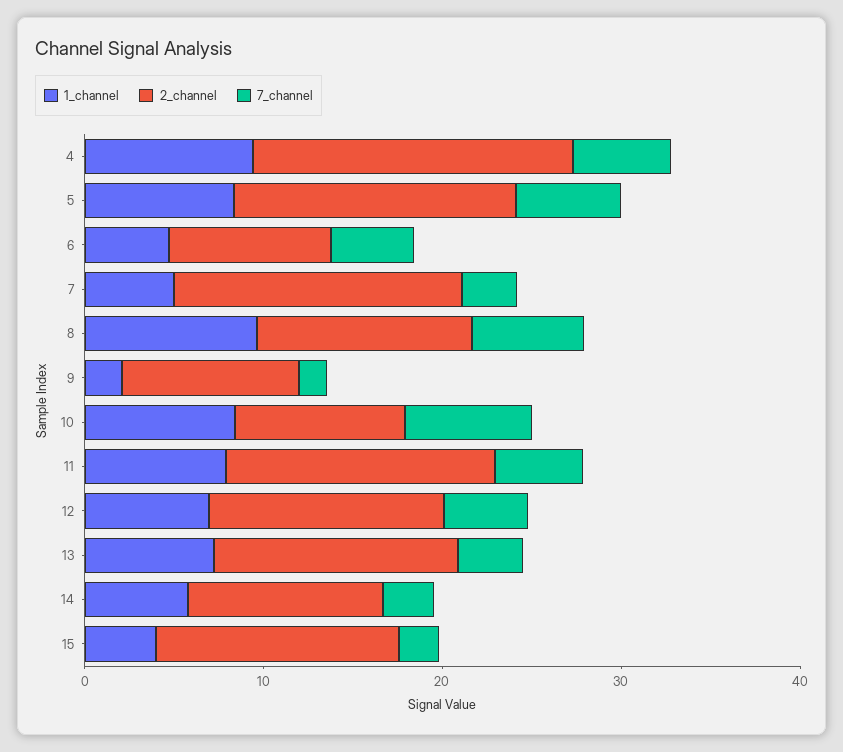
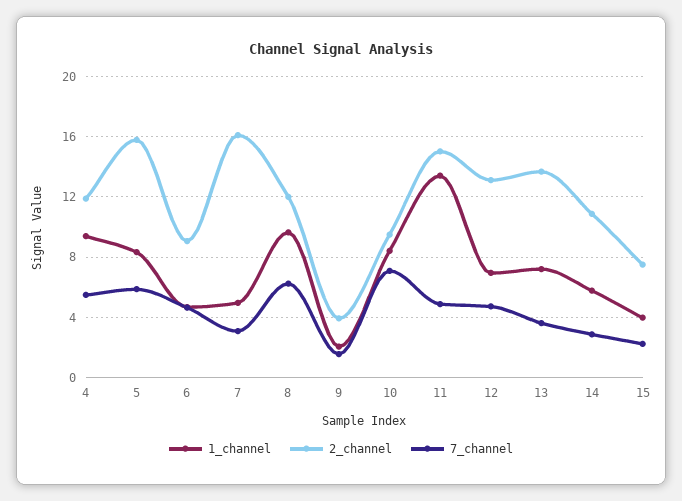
  {
    "1_channel": {
      "4": 9.5,
      "5": 8.5,
      "6": 4.5,
      "7": 5,
      "8": 9.5,
      "9": 2,
      "10": 8.5,
-     "11": 8,
+     "11": 13.5,
      "12": 7,
      "13": 7,
      "14": 6,
      "15": 4
    },
    "2_channel": {
-     "4": 18,
+     "4": 12,
      "5": 16,
      "6": 9,
      "7": 16,
      "8": 12,
-     "9": 10,
+     "9": 4,
      "10": 9.5,
      "11": 15,
      "12": 13,
      "13": 13.5,
      "14": 11,
-     "15": 14
+     "15": 7.5
    },
    "7_channel": {
      "4": 5.5,
      "5": 6,
      "6": 4.5,
      "7": 3,
      "8": 6,
      "9": 1.5,
      "10": 7,
      "11": 5,
      "12": 4.5,
      "13": 3.5,
      "14": 3,
      "15": 2.5
    }
  }

